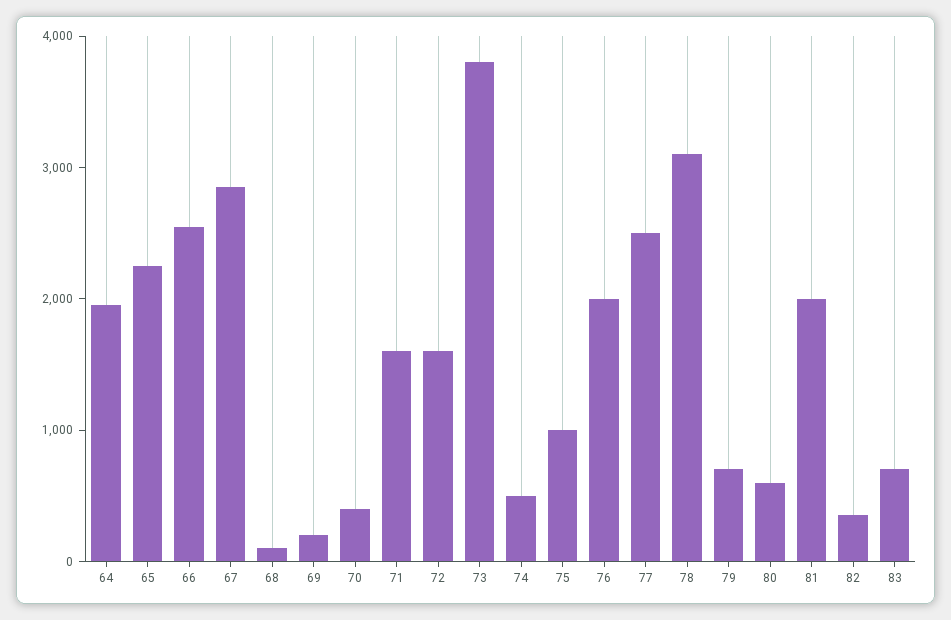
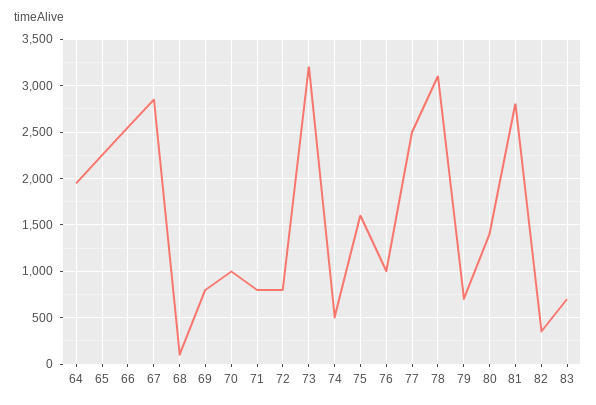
  {
    "64": 2000,
    "65": 2300,
    "66": 2600,
    "67": 2900,
    "68": 100,
-   "69": 200,
+   "69": 800,
-   "70": 400,
+   "70": 1000,
-   "71": 1600,
+   "71": 800,
-   "72": 1600,
+   "72": 800,
-   "73": 3800,
+   "73": 3200,
    "74": 500,
-   "75": 1000,
+   "75": 1600,
-   "76": 2000,
+   "76": 1000,
    "77": 2500,
    "78": 3100,
    "79": 700,
-   "80": 600,
+   "80": 1400,
-   "81": 2000,
+   "81": 2800,
    "82": 400,
    "83": 700
  }

